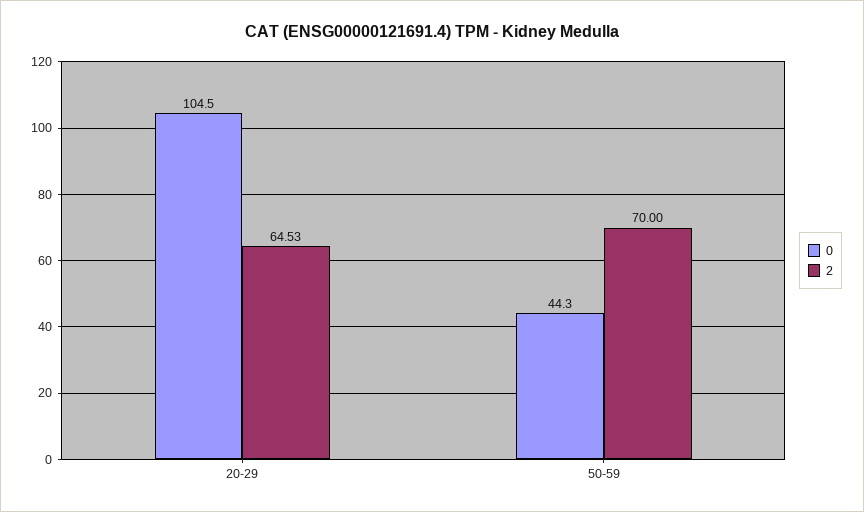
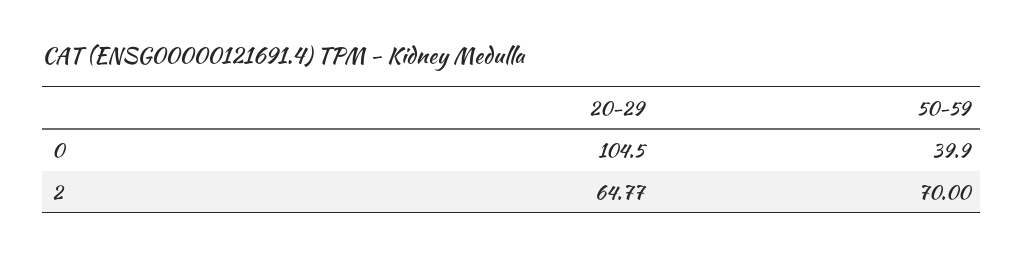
  {
    "0": {
      "20-29": 104.5,
-     "50-59": 44.3
+     "50-59": 39.9
    },
    "2": {
-     "20-29": 64.53,
+     "20-29": 64.77,
      "50-59": 70
    }
  }

